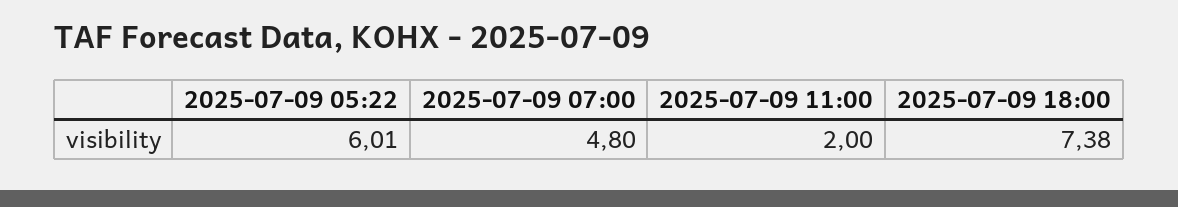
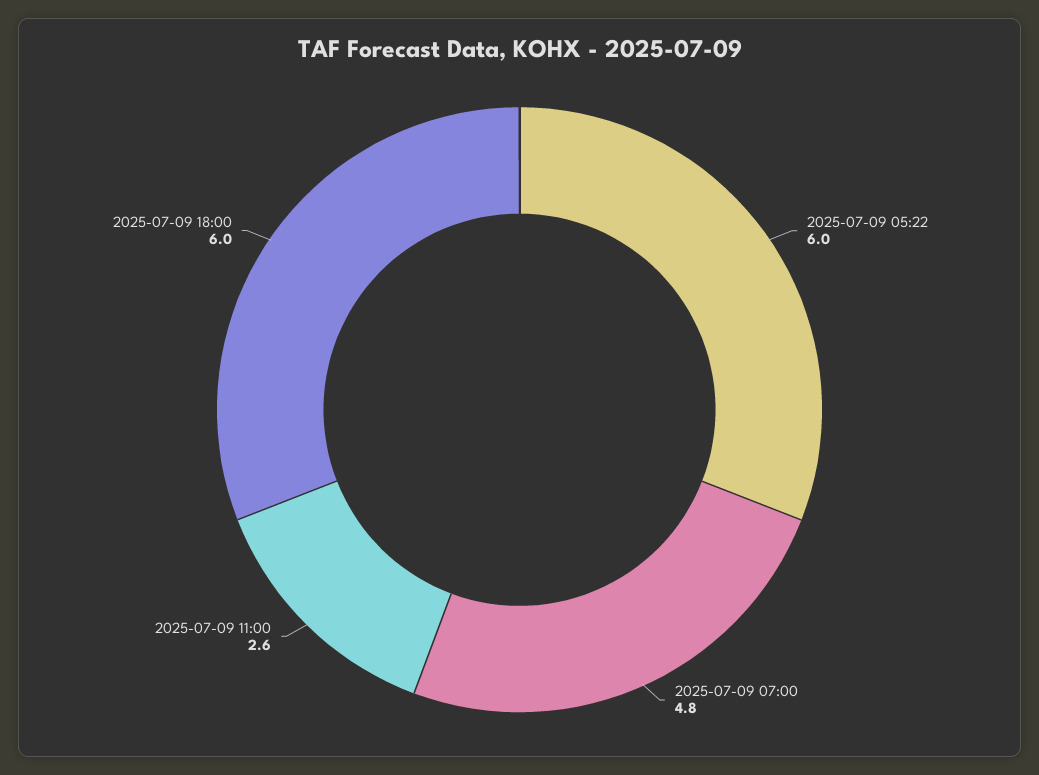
  {
    "2025-07-09 05:22": 6.01,
    "2025-07-09 07:00": 4.8,
-   "2025-07-09 11:00": 2,
+   "2025-07-09 11:00": 2.6,
-   "2025-07-09 18:00": 7.38
+   "2025-07-09 18:00": 6
  }

